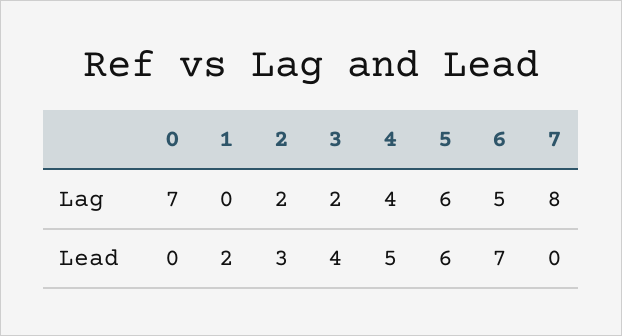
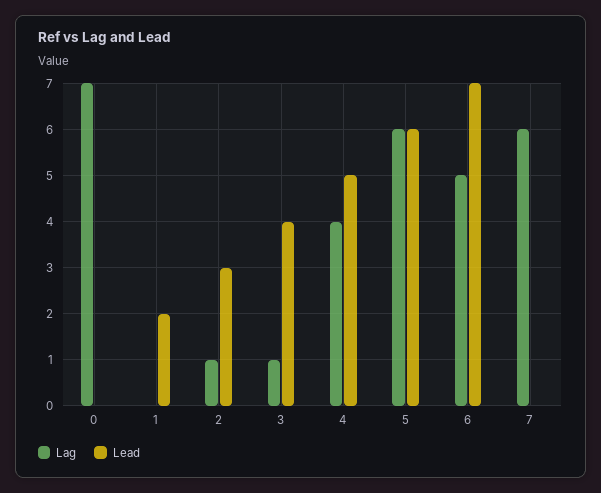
  {
    "Lag": {
      "0": 7,
      "1": 0,
-     "2": 2,
+     "2": 1,
-     "3": 2,
+     "3": 1,
      "4": 4,
      "5": 6,
      "6": 5,
-     "7": 8
+     "7": 6
    },
    "Lead": {
      "0": 0,
      "1": 2,
      "2": 3,
      "3": 4,
      "4": 5,
      "5": 6,
      "6": 7,
      "7": 0
    }
  }

